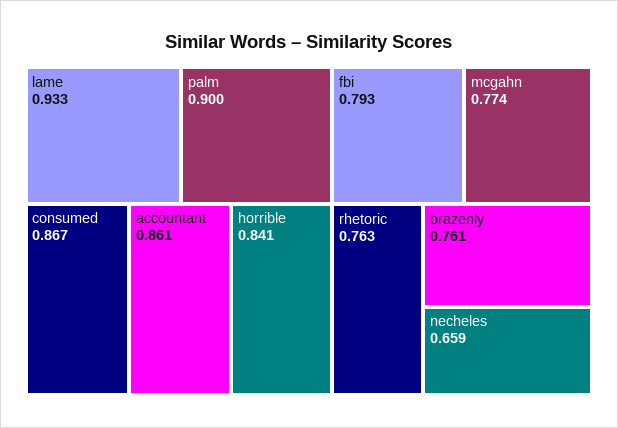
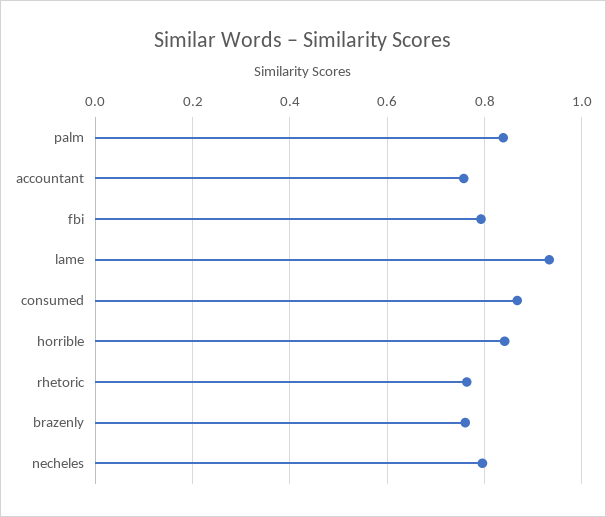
  {
    "lame": 0.933,
-   "palm": 0.9,
+   "palm": 0.84,
    "consumed": 0.867,
-   "accountant": 0.861,
+   "accountant": 0.76,
    "horrible": 0.841,
    "fbi": 0.793,
-   "mcgahn": 0.774,
    "rhetoric": 0.763,
    "brazenly": 0.761,
-   "necheles": 0.659
+   "necheles": 0.8
  }

